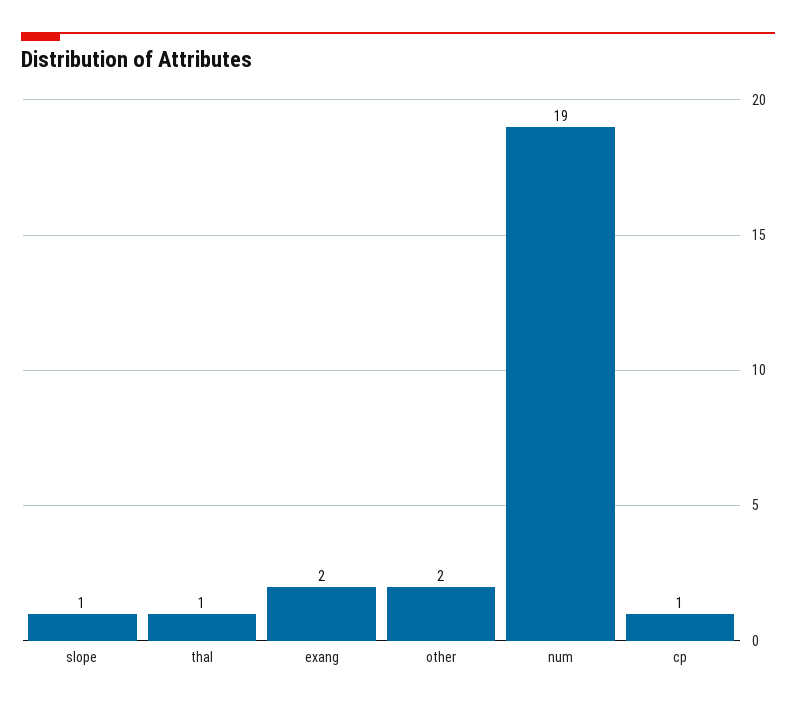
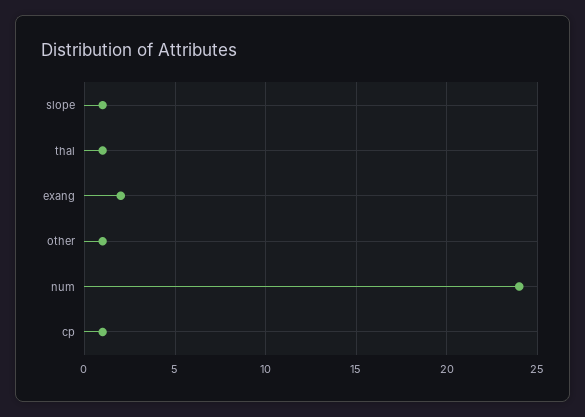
  {
    "slope": 1,
    "thal": 1,
    "exang": 2,
-   "other": 2,
+   "other": 1,
-   "num": 19,
+   "num": 24,
    "cp": 1
  }

